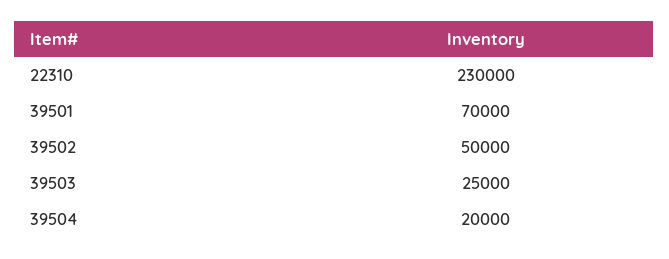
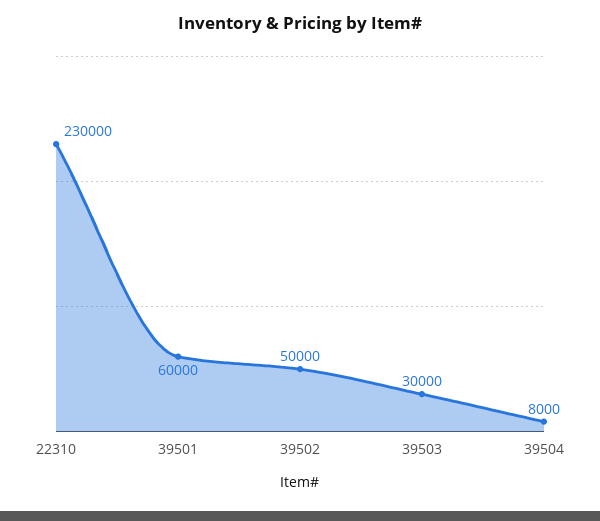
  {
    "22310": 230000,
-   "39501": 70000,
+   "39501": 60000,
    "39502": 50000,
-   "39503": 25000,
+   "39503": 30000,
-   "39504": 20000
+   "39504": 8000
  }

